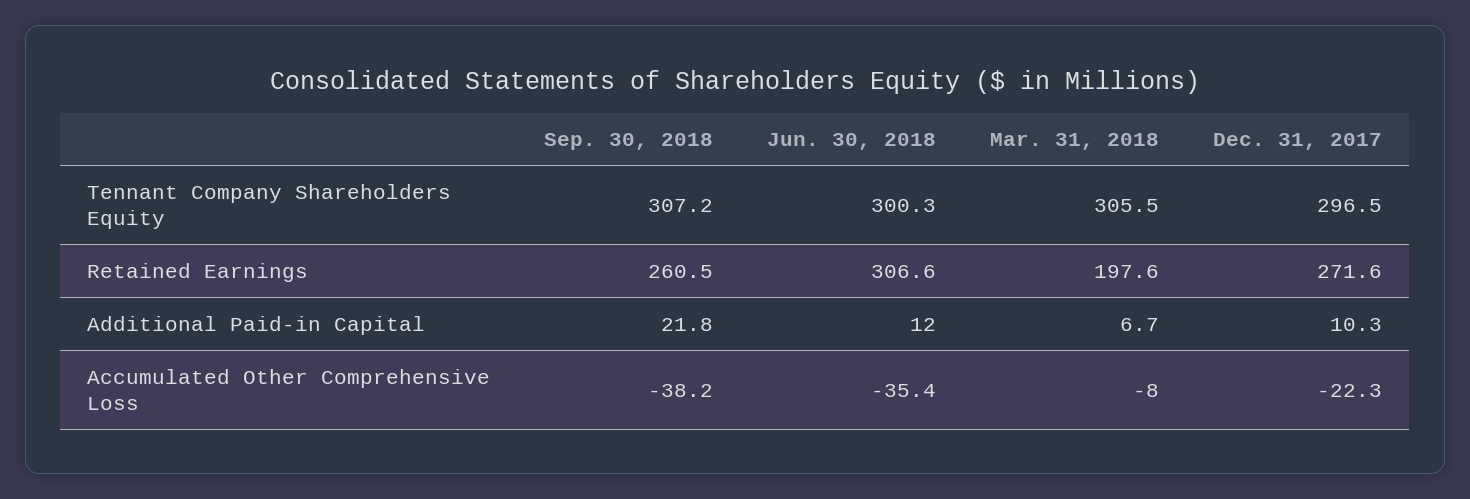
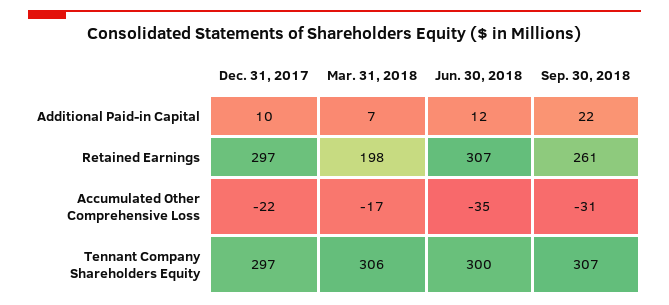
  {
    "Sep. 30, 2018": {
      "Tennant Company Shareholders Equity": 307.2,
      "Retained Earnings": 260.5,
      "Additional Paid-in Capital": 21.8,
-     "Accumulated Other Comprehensive Loss": -38.2
+     "Accumulated Other Comprehensive Loss": -31
    },
    "Jun. 30, 2018": {
      "Tennant Company Shareholders Equity": 300.3,
      "Retained Earnings": 306.6,
      "Additional Paid-in Capital": 12,
      "Accumulated Other Comprehensive Loss": -35.4
    },
    "Mar. 31, 2018": {
      "Tennant Company Shareholders Equity": 305.5,
      "Retained Earnings": 197.6,
      "Additional Paid-in Capital": 6.7,
-     "Accumulated Other Comprehensive Loss": -8
+     "Accumulated Other Comprehensive Loss": -17
    },
    "Dec. 31, 2017": {
      "Tennant Company Shareholders Equity": 296.5,
-     "Retained Earnings": 271.6,
+     "Retained Earnings": 297,
      "Additional Paid-in Capital": 10.3,
      "Accumulated Other Comprehensive Loss": -22.3
    }
  }

